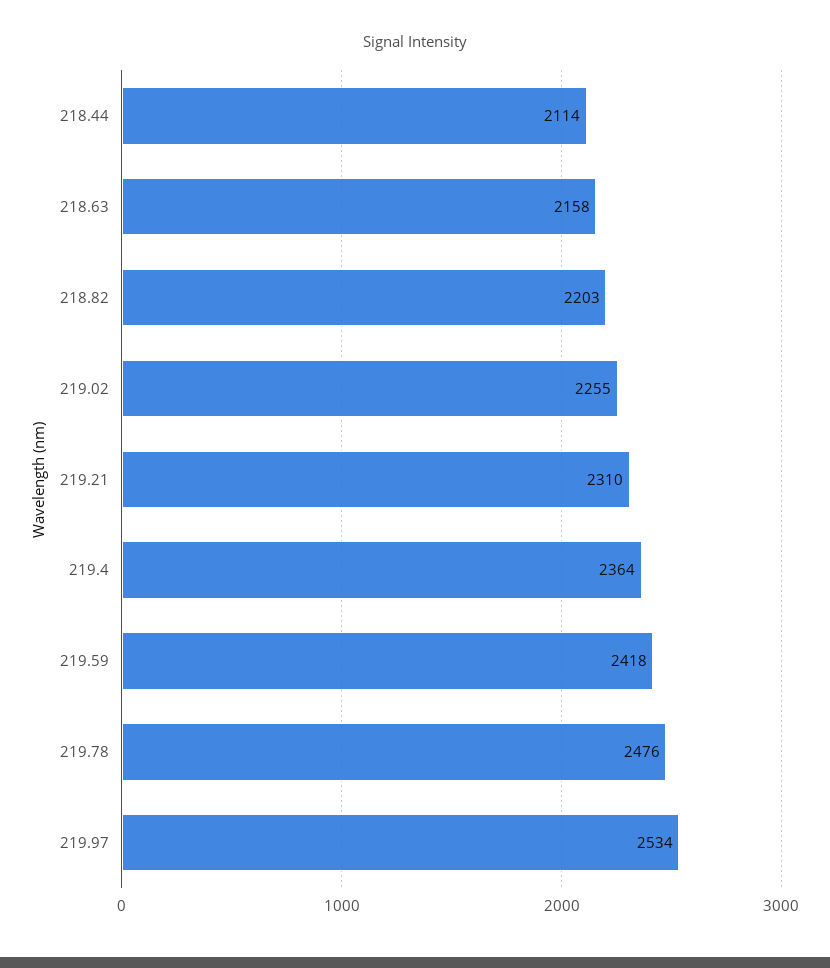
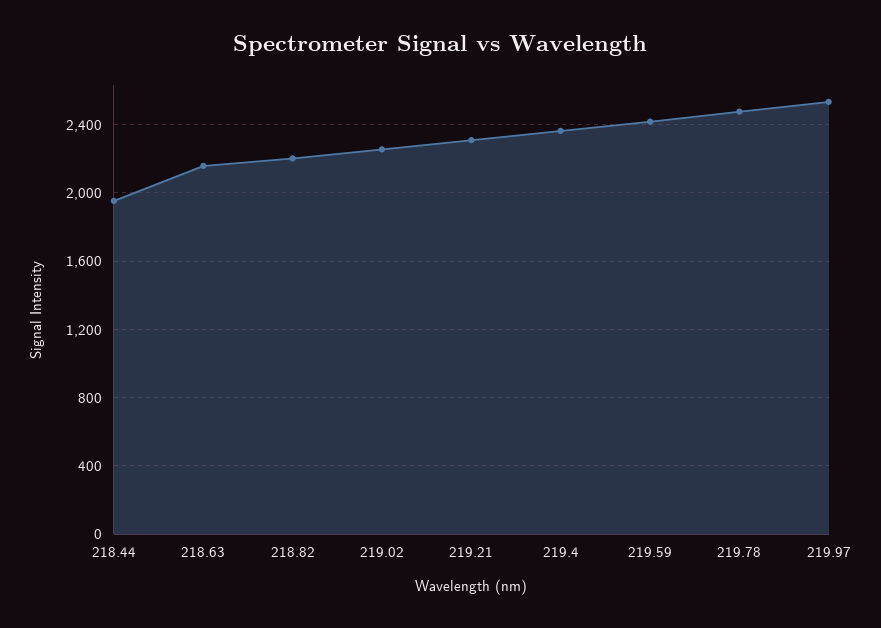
  {
-   "218.44": 2114,
+   "218.44": 1950,
    "218.63": 2158,
    "218.82": 2203,
    "219.02": 2255,
    "219.21": 2310,
    "219.4": 2364,
    "219.59": 2418,
    "219.78": 2476,
    "219.97": 2534
  }

